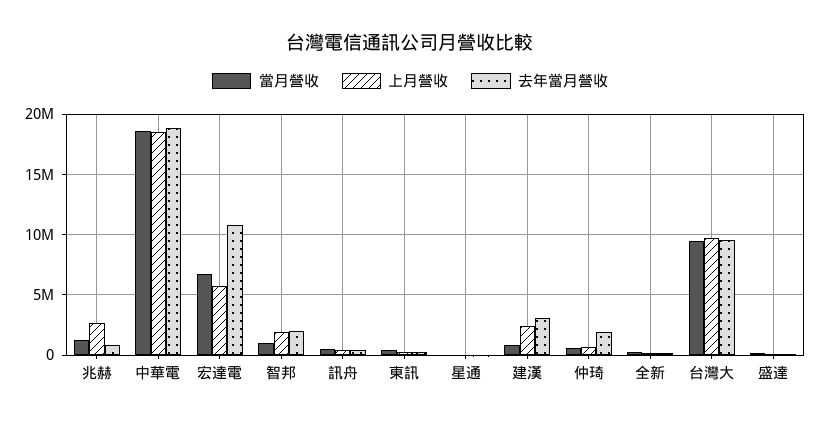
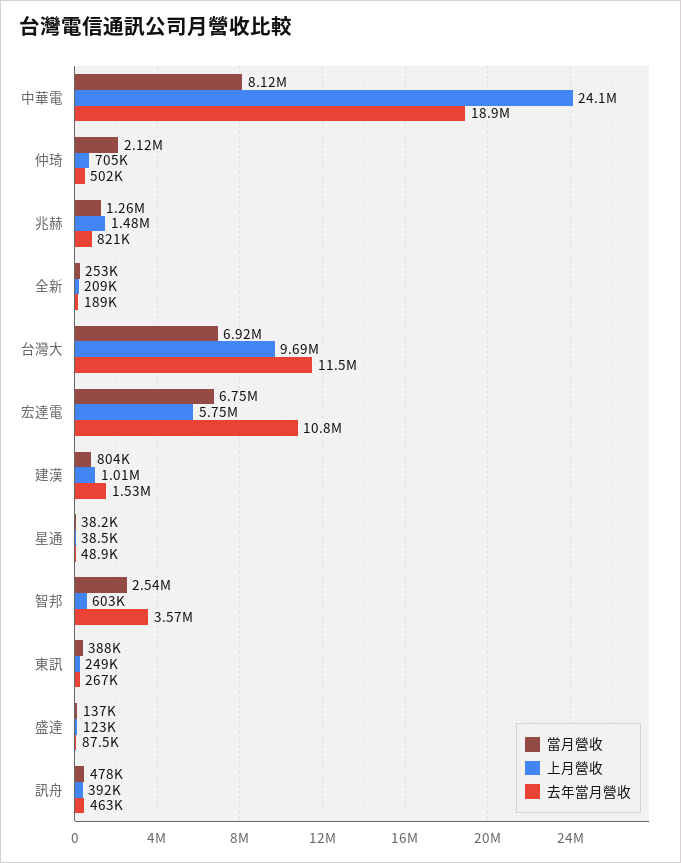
  {
    "當月營收": {
      "兆赫": 1260000,
-     "中華電": 18500000,
+     "中華電": 8120000,
      "宏達電": 6750000,
-     "智邦": 1000000,
+     "智邦": 2540000,
      "訊舟": 478000,
      "東訊": 388000,
      "星通": 38200,
      "建漢": 804000,
-     "仲琦": 500000,
+     "仲琦": 2120000,
      "全新": 253000,
-     "台灣大": 9500000,
+     "台灣大": 6920000,
      "盛達": 137000
    },
    "上月營收": {
-     "兆赫": 2500000,
+     "兆赫": 1480000,
-     "中華電": 18500000,
+     "中華電": 24100000,
      "宏達電": 5750000,
-     "智邦": 2000000,
+     "智邦": 603000,
      "訊舟": 392000,
      "東訊": 249000,
      "星通": 38500,
-     "建漢": 2500000,
+     "建漢": 1010000,
      "仲琦": 705000,
      "全新": 209000,
      "台灣大": 9690000,
      "盛達": 123000
    },
    "去年當月營收": {
      "兆赫": 821000,
      "中華電": 18900000,
      "宏達電": 10800000,
-     "智邦": 2000000,
+     "智邦": 3570000,
      "訊舟": 463000,
      "東訊": 267000,
      "星通": 48900,
-     "建漢": 3000000,
+     "建漢": 1530000,
-     "仲琦": 2000000,
+     "仲琦": 502000,
      "全新": 189000,
-     "台灣大": 9500000,
+     "台灣大": 11500000,
      "盛達": 87500
    }
  }

